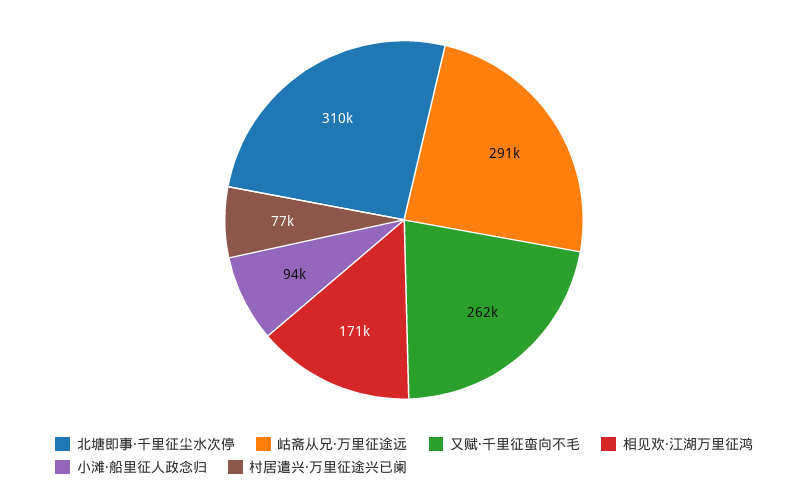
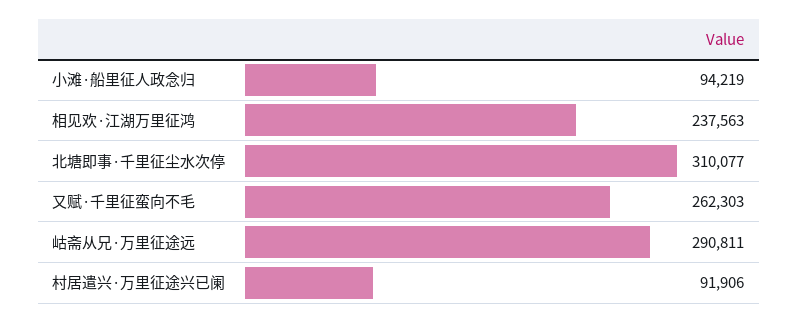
  {
    "北塘即事·千里征尘水次停": 310077,
    "岵斋从兄·万里征途远": 290811,
    "又赋·千里征蛮向不毛": 262303,
-   "相见欢·江湖万里征鸿": 171000,
+   "相见欢·江湖万里征鸿": 237563,
    "小滩·船里征人政念归": 94219,
-   "村居遣兴·万里征途兴已阑": 77000
+   "村居遣兴·万里征途兴已阑": 91906
  }

